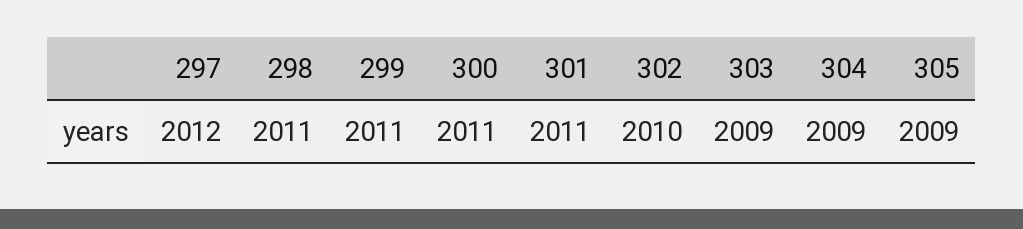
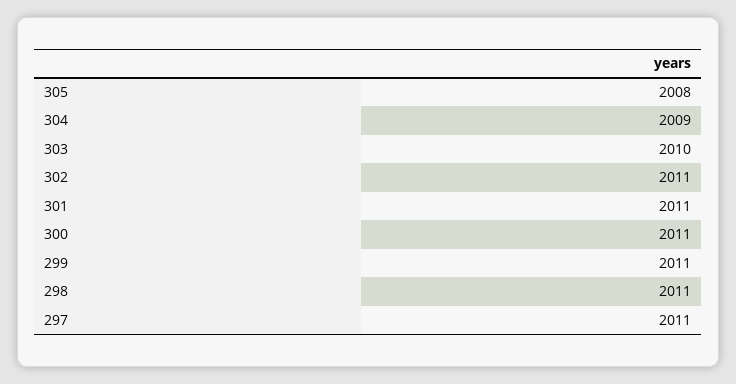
  {
-   "297": 2012,
+   "297": 2011,
    "298": 2011,
    "299": 2011,
    "300": 2011,
    "301": 2011,
-   "302": 2010,
+   "302": 2011,
-   "303": 2009,
+   "303": 2010,
    "304": 2009,
-   "305": 2009
+   "305": 2008
  }

